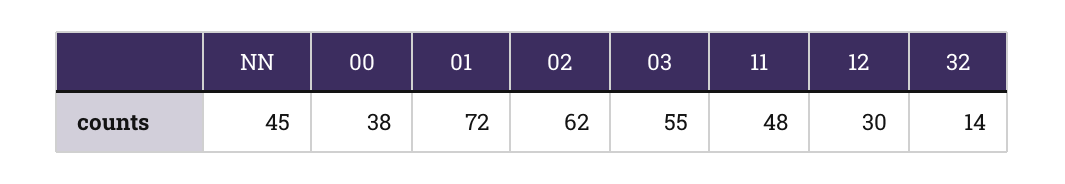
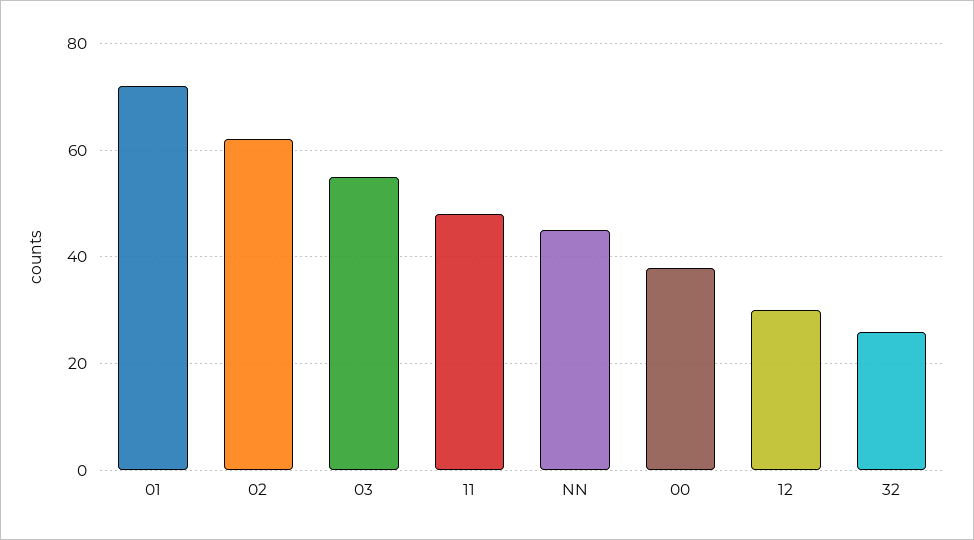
  {
    "NN": 45,
    "00": 38,
    "01": 72,
    "02": 62,
    "03": 55,
    "11": 48,
    "12": 30,
-   "32": 14
+   "32": 25
  }

